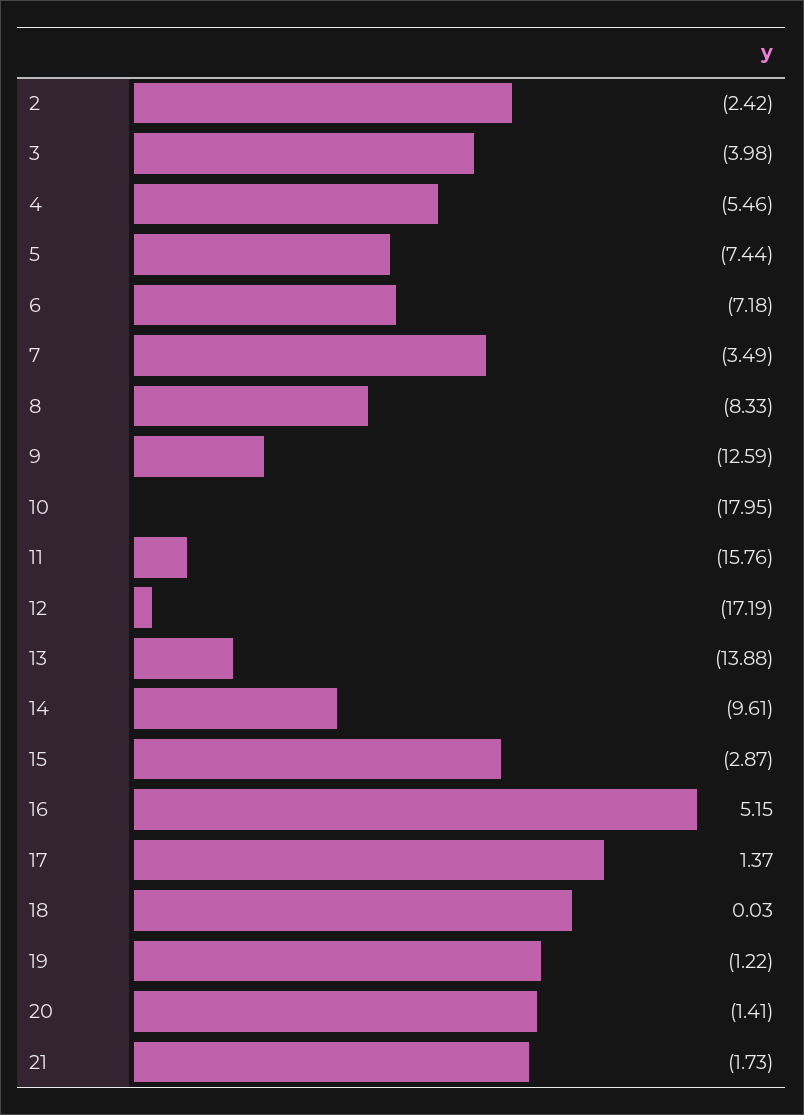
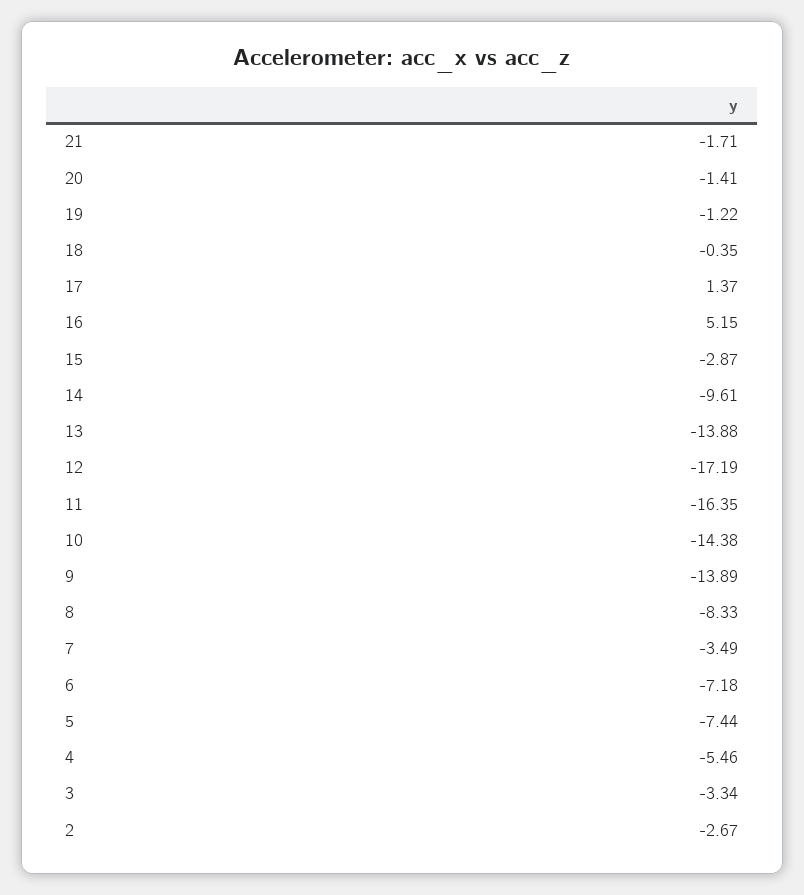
  {
-   "2": -2.42,
+   "2": -2.67,
-   "3": -3.98,
+   "3": -3.34,
    "4": -5.46,
    "5": -7.44,
    "6": -7.18,
    "7": -3.49,
    "8": -8.33,
-   "9": -12.59,
+   "9": -13.89,
-   "10": -17.95,
+   "10": -14.38,
-   "11": -15.76,
+   "11": -16.35,
    "12": -17.19,
    "13": -13.88,
    "14": -9.61,
    "15": -2.87,
    "16": 5.15,
    "17": 1.37,
-   "18": 0.03,
+   "18": -0.35,
    "19": -1.22,
    "20": -1.41,
-   "21": -1.73
+   "21": -1.71
  }

